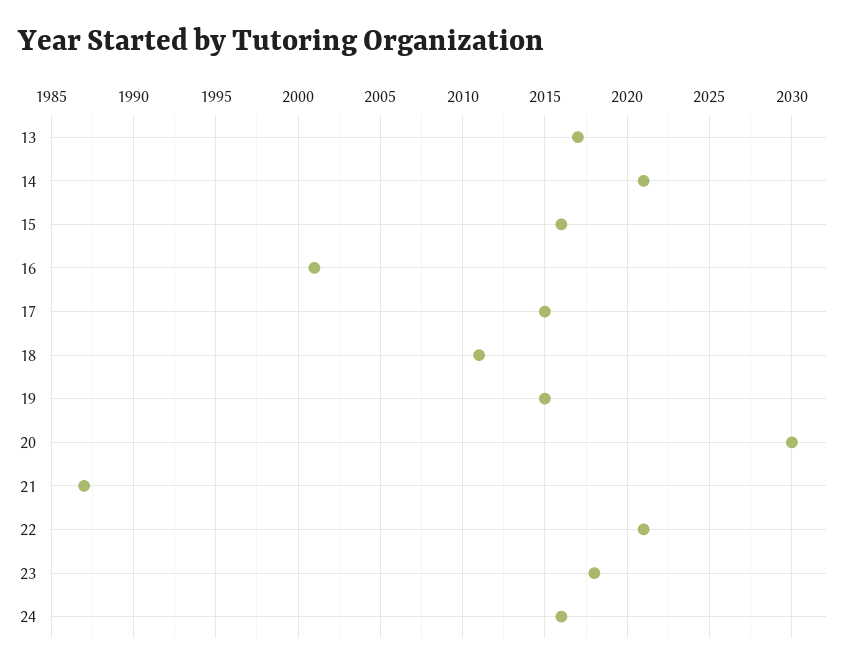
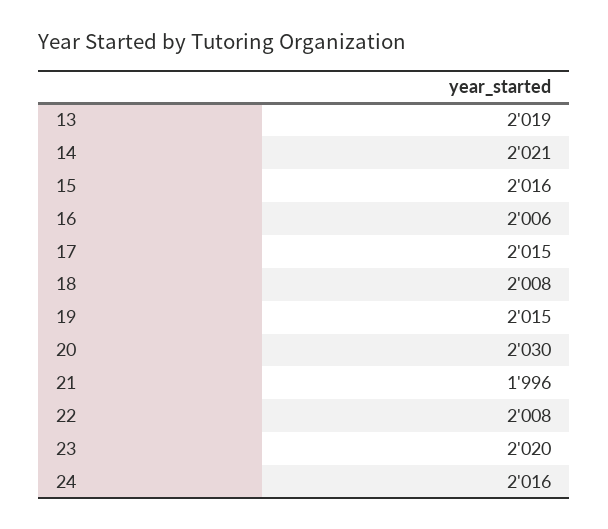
  {
-   "13": 2017,
+   "13": 2019,
    "14": 2021,
    "15": 2016,
-   "16": 2001,
+   "16": 2006,
    "17": 2015,
-   "18": 2011,
+   "18": 2008,
    "19": 2015,
    "20": 2030,
-   "21": 1987,
+   "21": 1996,
-   "22": 2021,
+   "22": 2008,
-   "23": 2018,
+   "23": 2020,
    "24": 2016
  }

